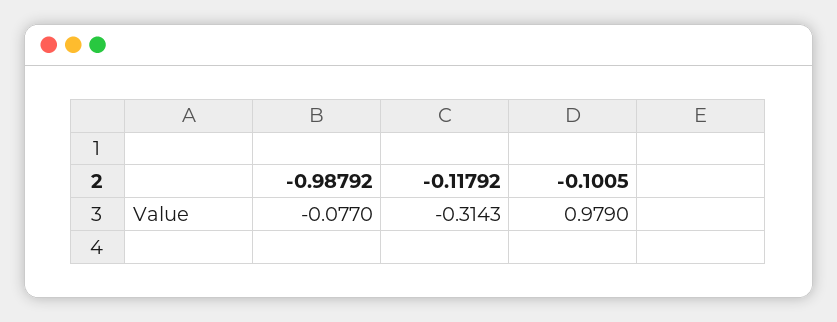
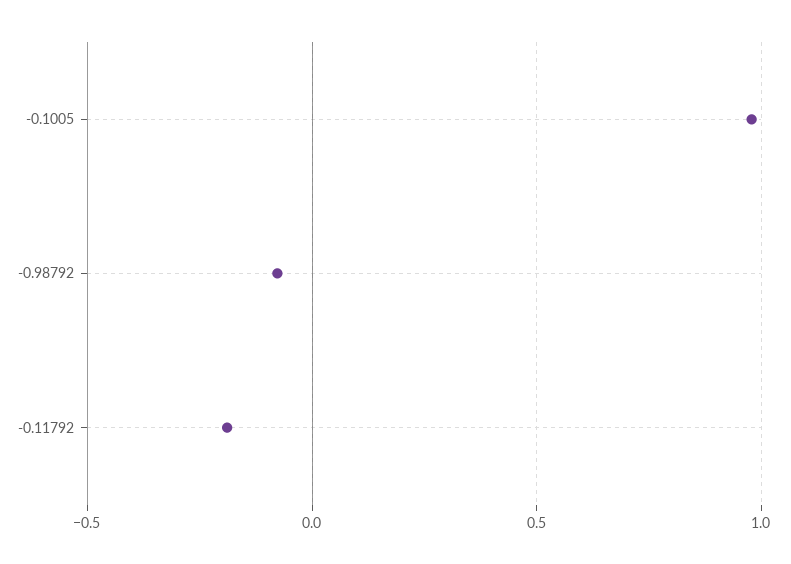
  {
    "-0.98792": -0.077,
-   "-0.11792": -0.3143,
+   "-0.11792": -0.2,
    "-0.1005": 0.979
  }

